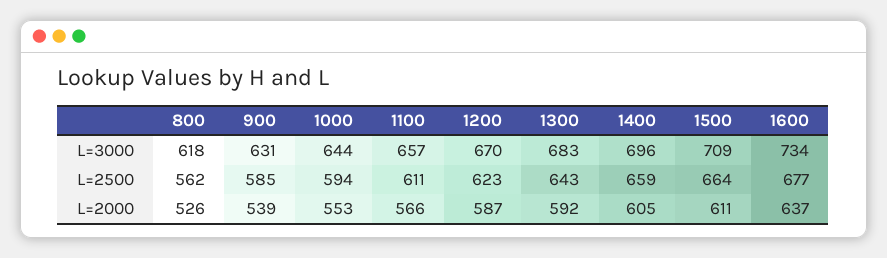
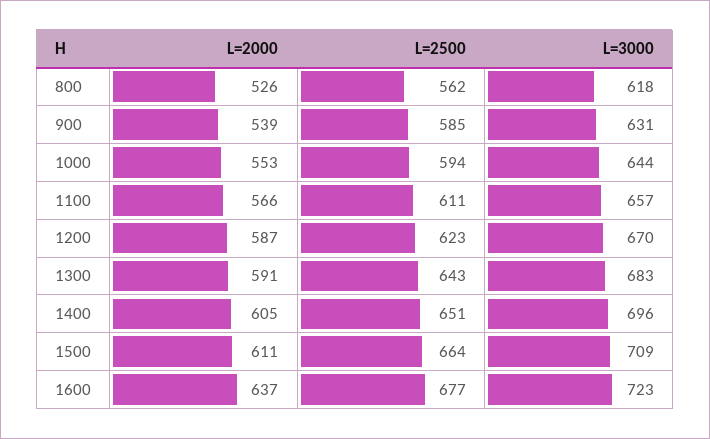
  {
    "800": {
      "L=3000": 618,
      "L=2500": 562,
      "L=2000": 526
    },
    "900": {
      "L=3000": 631,
      "L=2500": 585,
      "L=2000": 539
    },
    "1000": {
      "L=3000": 644,
      "L=2500": 594,
      "L=2000": 553
    },
    "1100": {
      "L=3000": 657,
      "L=2500": 611,
      "L=2000": 566
    },
    "1200": {
      "L=3000": 670,
      "L=2500": 623,
      "L=2000": 587
    },
    "1300": {
      "L=3000": 683,
      "L=2500": 643,
-     "L=2000": 592
+     "L=2000": 591
    },
    "1400": {
      "L=3000": 696,
-     "L=2500": 659,
+     "L=2500": 651,
      "L=2000": 605
    },
    "1500": {
      "L=3000": 709,
      "L=2500": 664,
      "L=2000": 611
    },
    "1600": {
-     "L=3000": 734,
+     "L=3000": 723,
      "L=2500": 677,
      "L=2000": 637
    }
  }

